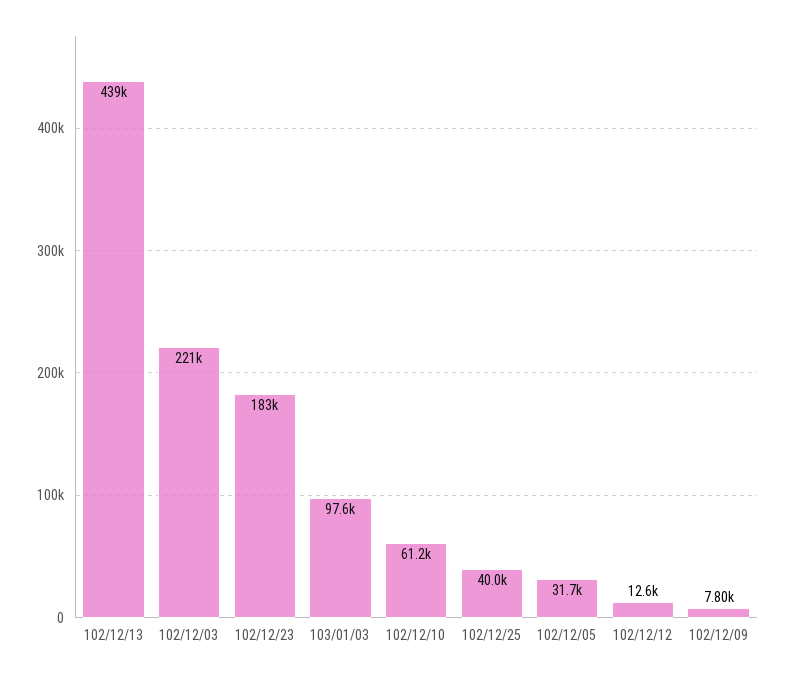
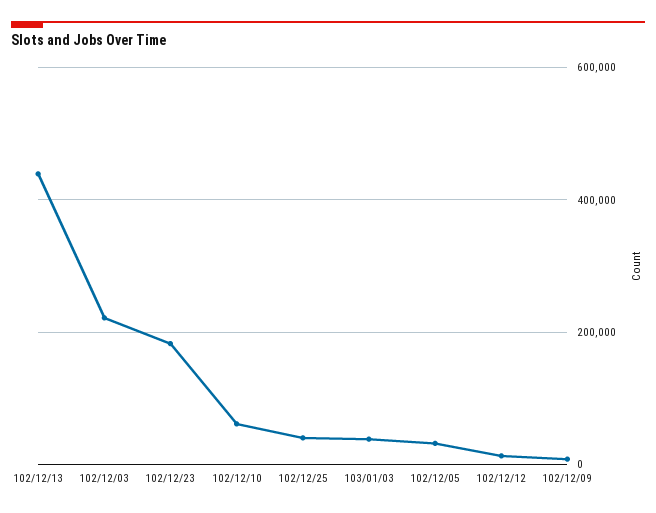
  {
    "102/12/13": 439000,
    "102/12/03": 221000,
    "102/12/23": 183000,
-   "103/01/03": 97600,
+   "103/01/03": 40000,
    "102/12/10": 61200,
    "102/12/25": 40000,
    "102/12/05": 31700,
    "102/12/12": 12600,
    "102/12/09": 7800
  }

